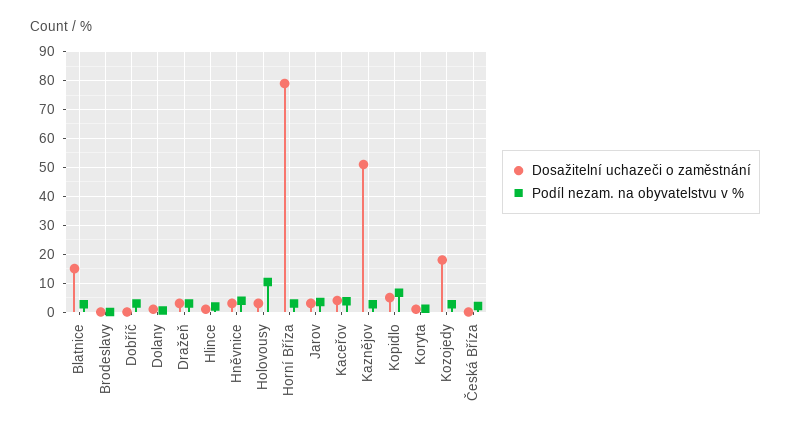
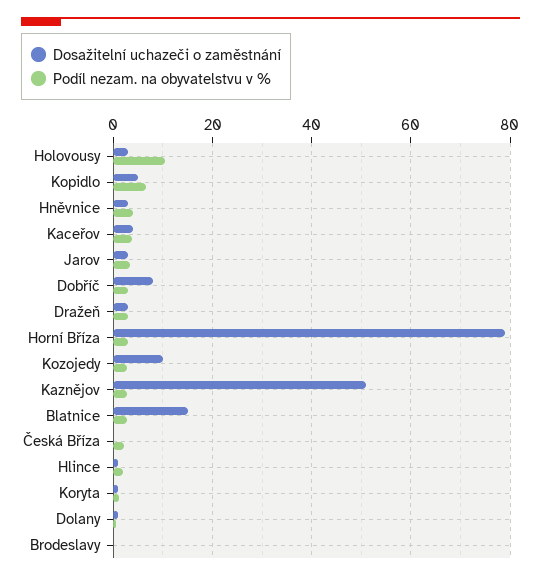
  {
    "Dosažitelní uchazeči o zaměstnání": {
      "Blatnice": 16,
      "Brodeslavy": 0,
-     "Dobříč": 0,
+     "Dobříč": 8,
      "Dolany": 2,
      "Dražeň": 4,
      "Hlince": 2,
      "Hněvnice": 4,
      "Holovousy": 4,
      "Horní Bříza": 80,
      "Jarov": 4,
      "Kaceřov": 4,
      "Kaznějov": 52,
      "Kopidlo": 6,
      "Koryta": 2,
-     "Kozojedy": 17.5,
+     "Kozojedy": 10,
      "Česká Bříza": 0
    },
    "Podíl nezam. na obyvatelstvu v %": {
      "Blatnice": 2,
      "Brodeslavy": 0,
      "Dobříč": 4,
      "Dolany": 0,
      "Dražeň": 2,
      "Hlince": 2,
      "Hněvnice": 4,
      "Holovousy": 10,
      "Horní Bříza": 2,
      "Jarov": 4,
      "Kaceřov": 4,
      "Kaznějov": 2,
      "Kopidlo": 6,
      "Koryta": 2,
      "Kozojedy": 2,
      "Česká Bříza": 2
    }
  }

